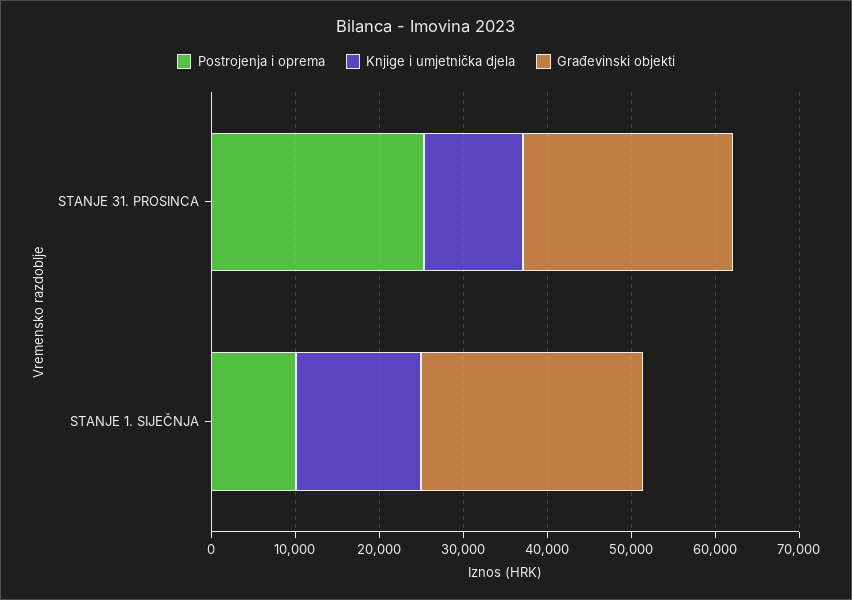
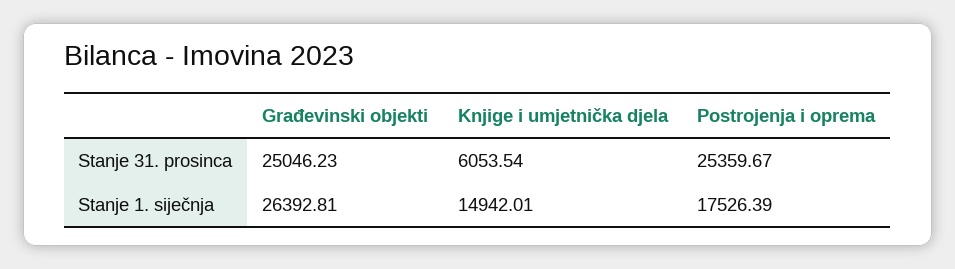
  {
    "Postrojenja i oprema": {
      "STANJE 31. PROSINCA": 25359.67,
-     "STANJE 1. SIJEČNJA": 10000
+     "STANJE 1. SIJEČNJA": 17526.39
    },
    "Knjige i umjetnička djela": {
-     "STANJE 31. PROSINCA": 12000,
+     "STANJE 31. PROSINCA": 6053.54,
      "STANJE 1. SIJEČNJA": 14942.01
    },
    "Građevinski objekti": {
      "STANJE 31. PROSINCA": 25046.23,
      "STANJE 1. SIJEČNJA": 26392.81
    }
  }

